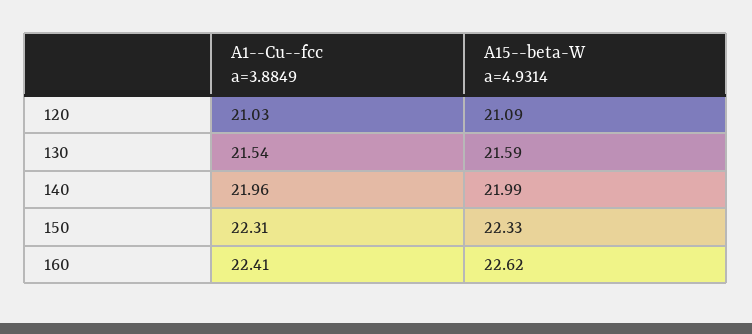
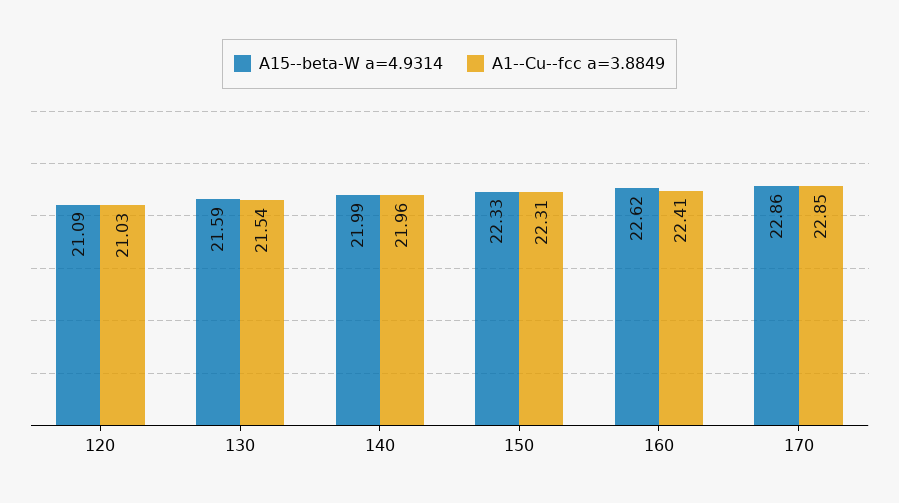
  {
    "A1--Cu--fcc a=3.8849": {
      "120": 21.03,
      "130": 21.54,
      "140": 21.96,
      "150": 22.31,
-     "160": 22.41
+     "160": 22.41,
+     "170": 22.85
    },
    "A15--beta-W a=4.9314": {
      "120": 21.09,
      "130": 21.59,
      "140": 21.99,
      "150": 22.33,
-     "160": 22.62
+     "160": 22.62,
+     "170": 22.86
    }
  }

